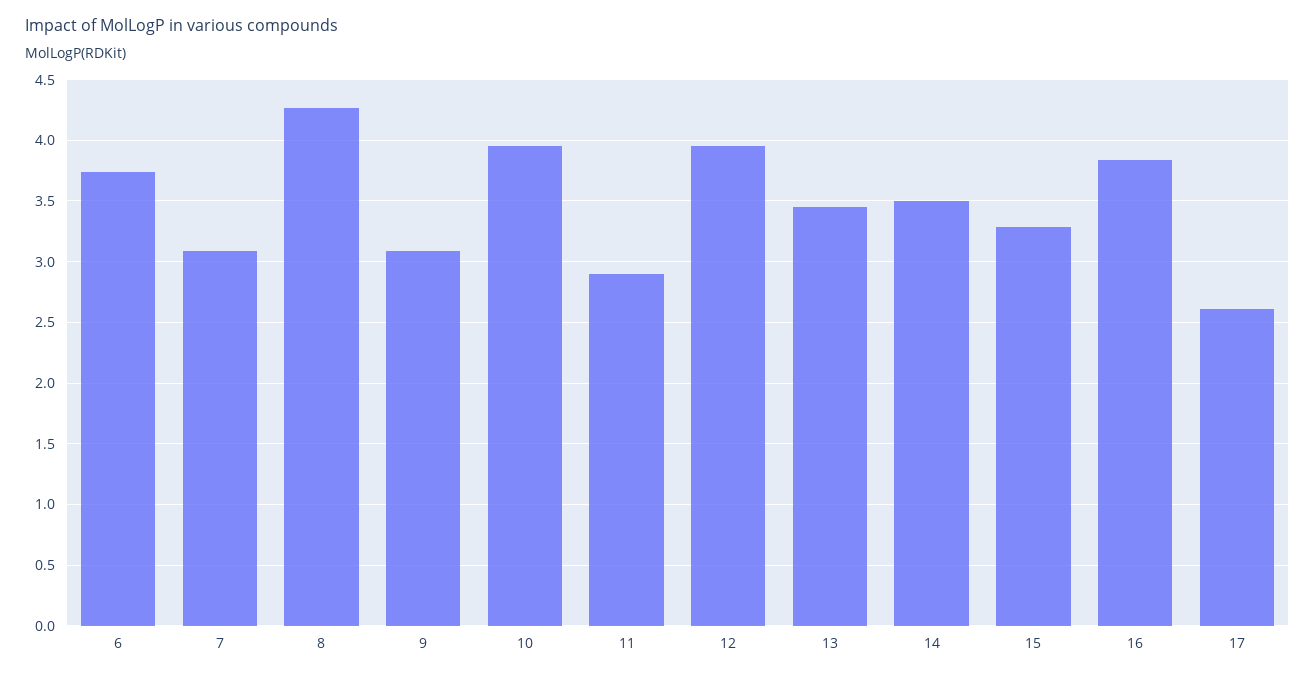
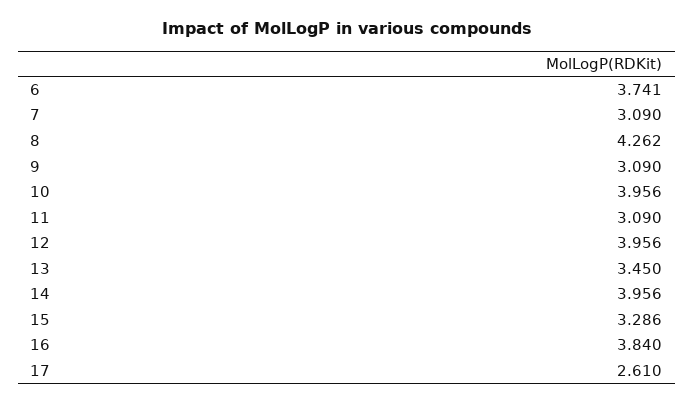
  {
    "6": 3.741,
    "7": 3.09,
    "8": 4.262,
    "9": 3.09,
    "10": 3.956,
-   "11": 2.9,
+   "11": 3.09,
    "12": 3.956,
    "13": 3.45,
-   "14": 3.5,
+   "14": 3.956,
    "15": 3.286,
    "16": 3.84,
    "17": 2.61
  }

